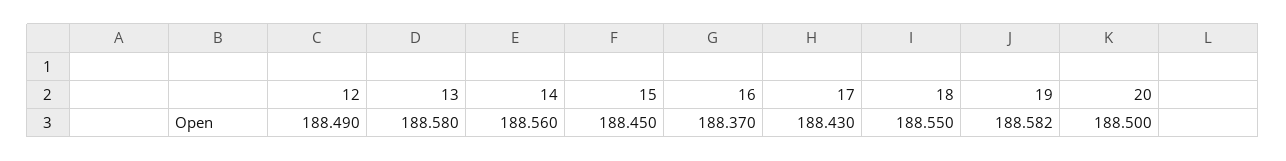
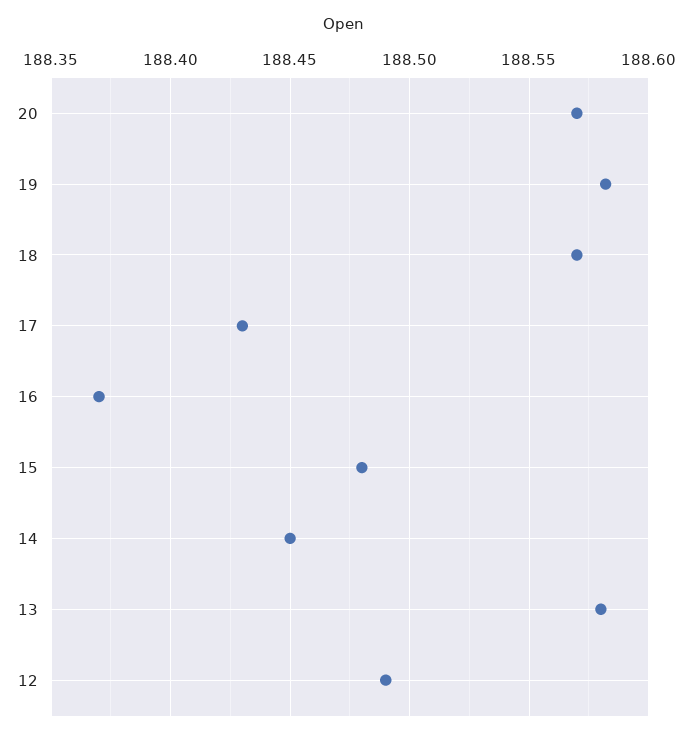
  {
    "12": 188.49,
    "13": 188.58,
-   "14": 188.56,
+   "14": 188.45,
-   "15": 188.45,
+   "15": 188.48,
    "16": 188.37,
    "17": 188.43,
-   "18": 188.55,
+   "18": 188.57,
    "19": 188.582,
-   "20": 188.5
+   "20": 188.57
  }

